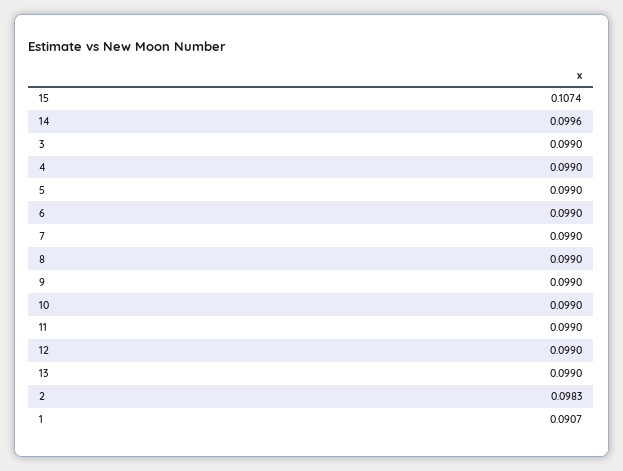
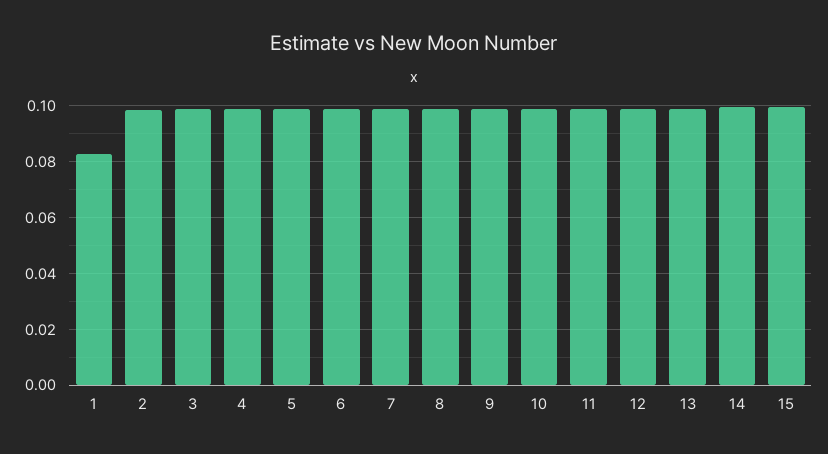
  {
-   "15": 0.1074,
+   "15": 0.1,
    "14": 0.0996,
    "3": 0.099,
    "4": 0.099,
    "5": 0.099,
    "6": 0.099,
    "7": 0.099,
    "8": 0.099,
    "9": 0.099,
    "10": 0.099,
    "11": 0.099,
    "12": 0.099,
    "13": 0.099,
    "2": 0.0983,
-   "1": 0.0907
+   "1": 0.0825
  }

